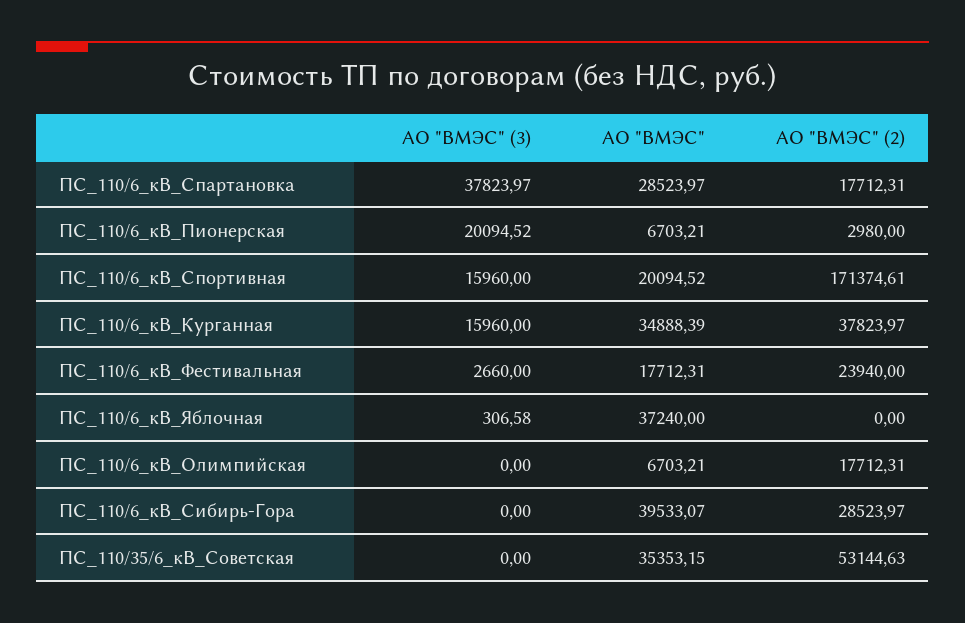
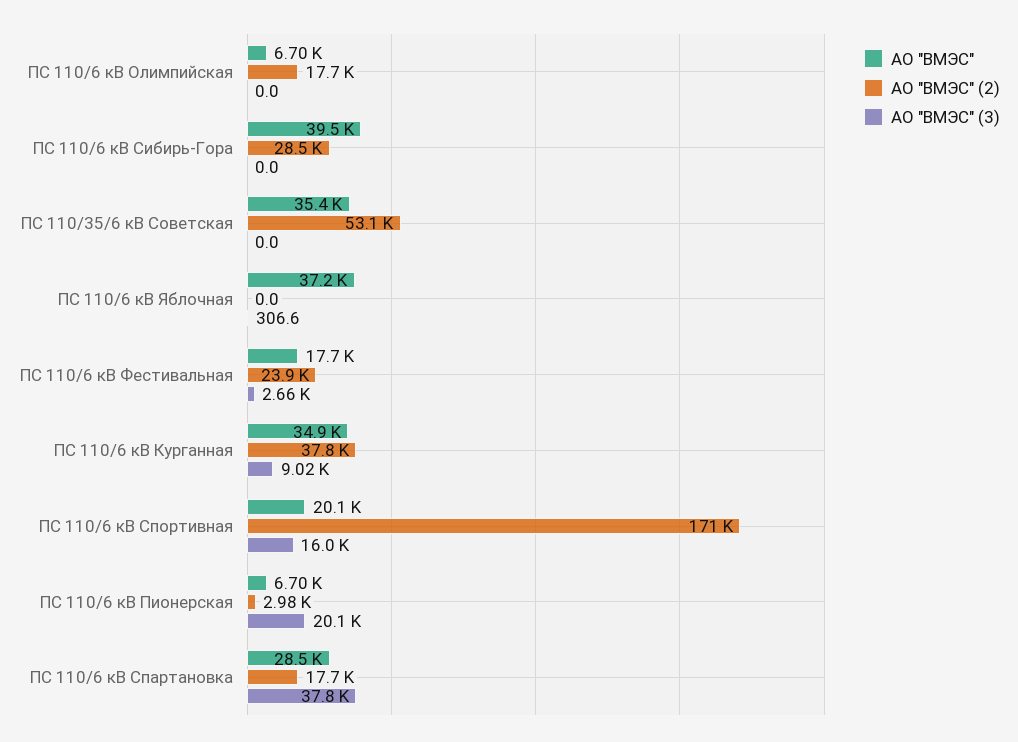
  {
    "АО \"ВМЭС\" (3)": {
      "ПС_110/6_кВ_Спартановка": 37823.97,
      "ПС_110/6_кВ_Пионерская": 20094.52,
      "ПС_110/6_кВ_Спортивная": 15960,
-     "ПС_110/6_кВ_Курганная": 15960,
+     "ПС_110/6_кВ_Курганная": 9020,
      "ПС_110/6_кВ_Фестивальная": 2660,
      "ПС_110/6_кВ_Яблочная": 306.58,
      "ПС_110/6_кВ_Олимпийская": 0,
      "ПС_110/6_кВ_Сибирь-Гора": 0,
      "ПС_110/35/6_кВ_Советская": 0
    },
    "АО \"ВМЭС\"": {
      "ПС_110/6_кВ_Спартановка": 28523.97,
      "ПС_110/6_кВ_Пионерская": 6703.21,
      "ПС_110/6_кВ_Спортивная": 20094.52,
      "ПС_110/6_кВ_Курганная": 34888.39,
      "ПС_110/6_кВ_Фестивальная": 17712.31,
      "ПС_110/6_кВ_Яблочная": 37240,
      "ПС_110/6_кВ_Олимпийская": 6703.21,
      "ПС_110/6_кВ_Сибирь-Гора": 39533.07,
      "ПС_110/35/6_кВ_Советская": 35353.15
    },
    "АО \"ВМЭС\" (2)": {
      "ПС_110/6_кВ_Спартановка": 17712.31,
      "ПС_110/6_кВ_Пионерская": 2980,
      "ПС_110/6_кВ_Спортивная": 171374.61,
      "ПС_110/6_кВ_Курганная": 37823.97,
      "ПС_110/6_кВ_Фестивальная": 23940,
      "ПС_110/6_кВ_Яблочная": 0,
      "ПС_110/6_кВ_Олимпийская": 17712.31,
      "ПС_110/6_кВ_Сибирь-Гора": 28523.97,
      "ПС_110/35/6_кВ_Советская": 53144.63
    }
  }

